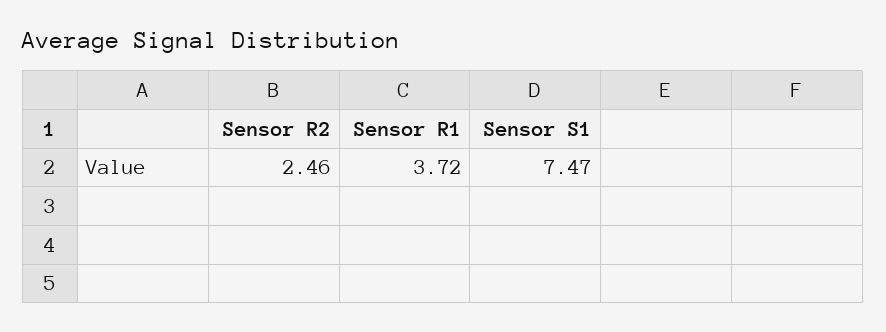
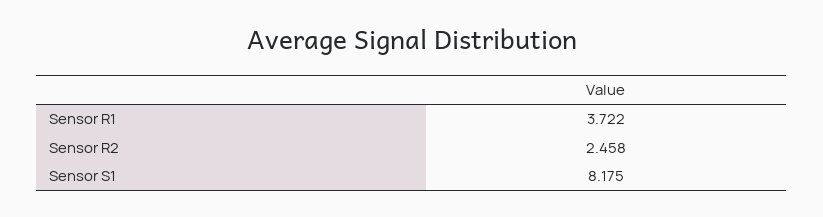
  {
    "Sensor R2": 2.458,
    "Sensor R1": 3.722,
-   "Sensor S1": 7.47
+   "Sensor S1": 8.175
  }

